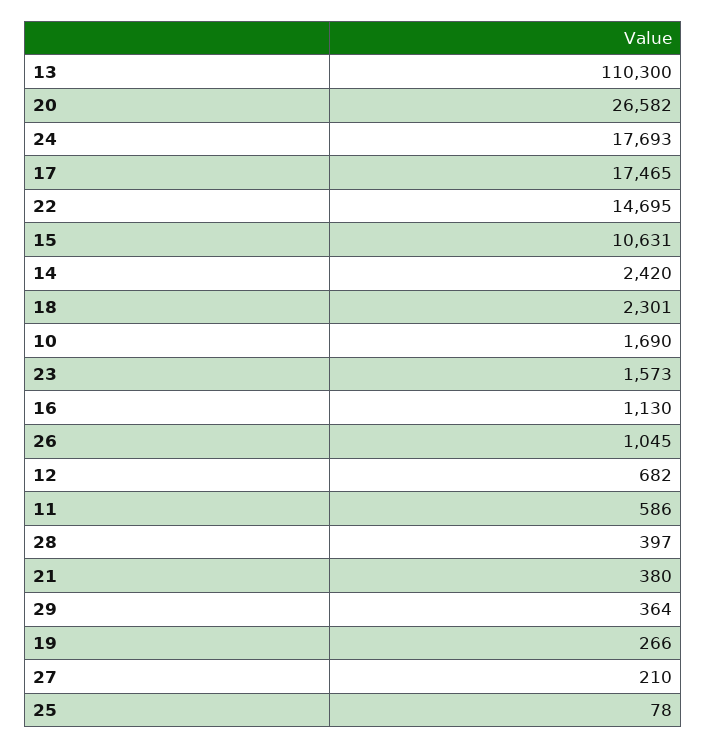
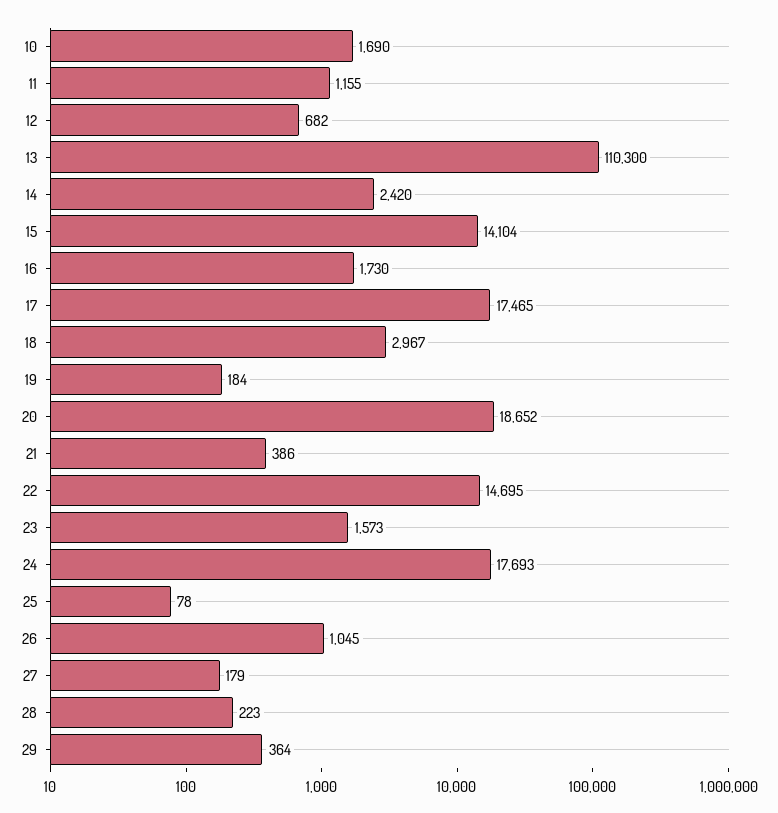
  {
    "13": 110300,
-   "20": 26582,
+   "20": 18652,
    "24": 17693,
    "17": 17465,
    "22": 14695,
-   "15": 10631,
+   "15": 14104,
    "14": 2420,
-   "18": 2301,
+   "18": 2967,
    "10": 1690,
    "23": 1573,
-   "16": 1130,
+   "16": 1730,
    "26": 1045,
    "12": 682,
-   "11": 586,
+   "11": 1155,
-   "28": 397,
+   "28": 223,
-   "21": 380,
+   "21": 386,
    "29": 364,
-   "19": 266,
+   "19": 184,
-   "27": 210,
+   "27": 179,
    "25": 78
  }

